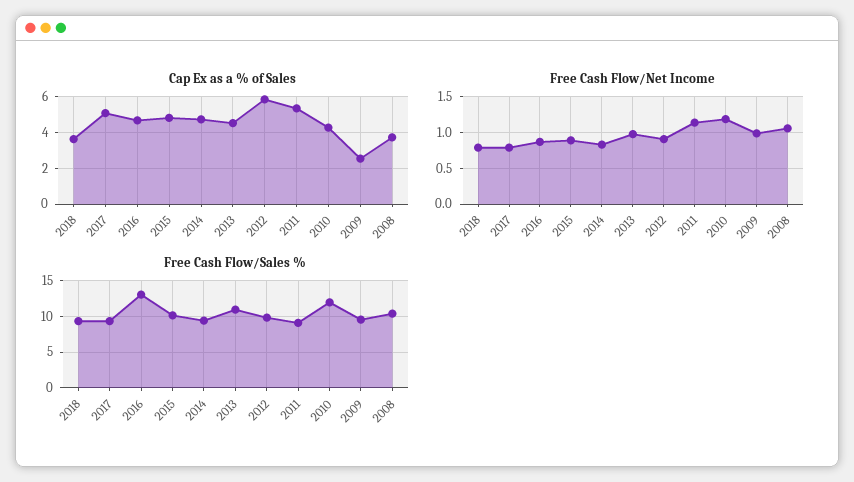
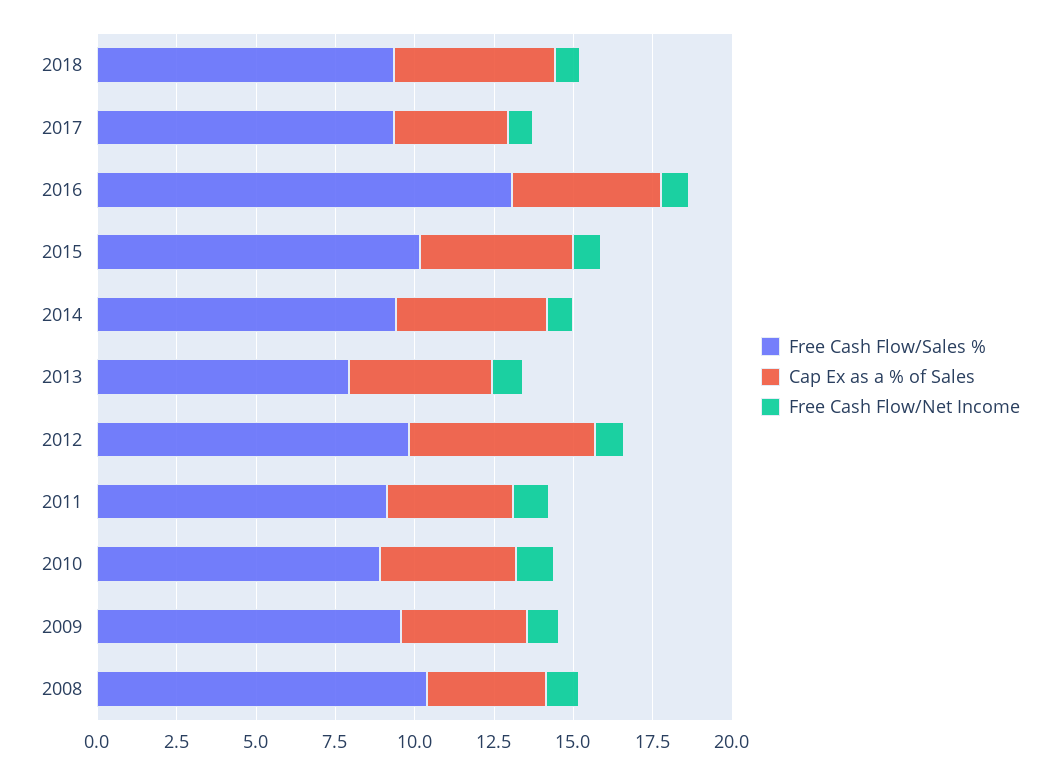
  {
    "Cap Ex as a % of Sales": {
-     "2018": 3.5,
+     "2018": 5,
-     "2017": 5,
+     "2017": 3.5,
      "2016": 4.5,
      "2015": 5,
      "2014": 4.5,
      "2013": 4.5,
      "2012": 6,
-     "2011": 5.5,
+     "2011": 4,
      "2010": 4.5,
-     "2009": 2.5,
+     "2009": 4,
      "2008": 3.5
    },
    "Free Cash Flow/Net Income": {
      "2018": 0.8,
      "2017": 0.8,
      "2016": 0.9,
      "2015": 0.9,
      "2014": 0.8,
      "2013": 1,
      "2012": 0.9,
      "2011": 1.1,
      "2010": 1.2,
      "2009": 1,
      "2008": 1.1
    },
    "Free Cash Flow/Sales %": {
      "2018": 9.5,
      "2017": 9.5,
      "2016": 13,
      "2015": 10,
      "2014": 9.5,
-     "2013": 11,
+     "2013": 8,
      "2012": 10,
      "2011": 9,
-     "2010": 12,
+     "2010": 9,
      "2009": 9.5,
      "2008": 10.5
    }
  }

